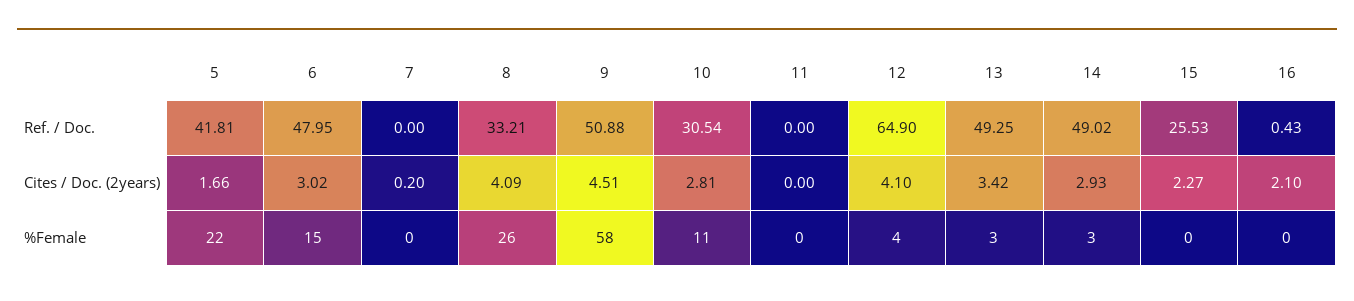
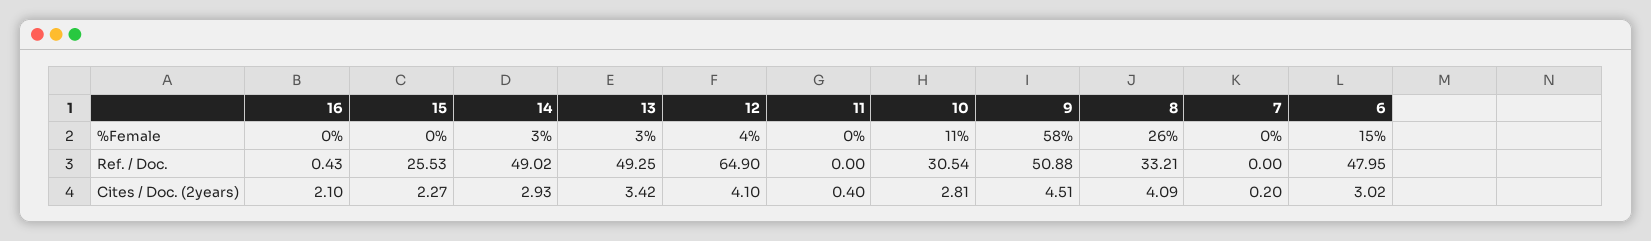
  {
-   "5": {
-     "Ref. / Doc.": 41.81,
-     "Cites / Doc. (2years)": 1.66,
-     "%Female": 22
-   },
    "6": {
      "Ref. / Doc.": 47.95,
      "Cites / Doc. (2years)": 3.02,
      "%Female": 15
    },
    "7": {
      "Ref. / Doc.": 0,
      "Cites / Doc. (2years)": 0.2,
      "%Female": 0
    },
    "8": {
      "Ref. / Doc.": 33.21,
      "Cites / Doc. (2years)": 4.09,
      "%Female": 26
    },
    "9": {
      "Ref. / Doc.": 50.88,
      "Cites / Doc. (2years)": 4.51,
      "%Female": 58
    },
    "10": {
      "Ref. / Doc.": 30.54,
      "Cites / Doc. (2years)": 2.81,
      "%Female": 11
    },
    "11": {
      "Ref. / Doc.": 0,
-     "Cites / Doc. (2years)": 0,
+     "Cites / Doc. (2years)": 0.4,
      "%Female": 0
    },
    "12": {
      "Ref. / Doc.": 64.9,
      "Cites / Doc. (2years)": 4.1,
      "%Female": 4
    },
    "13": {
      "Ref. / Doc.": 49.25,
      "Cites / Doc. (2years)": 3.42,
      "%Female": 3
    },
    "14": {
      "Ref. / Doc.": 49.02,
      "Cites / Doc. (2years)": 2.93,
      "%Female": 3
    },
    "15": {
      "Ref. / Doc.": 25.53,
      "Cites / Doc. (2years)": 2.27,
      "%Female": 0
    },
    "16": {
      "Ref. / Doc.": 0.43,
      "Cites / Doc. (2years)": 2.1,
      "%Female": 0
    }
  }

